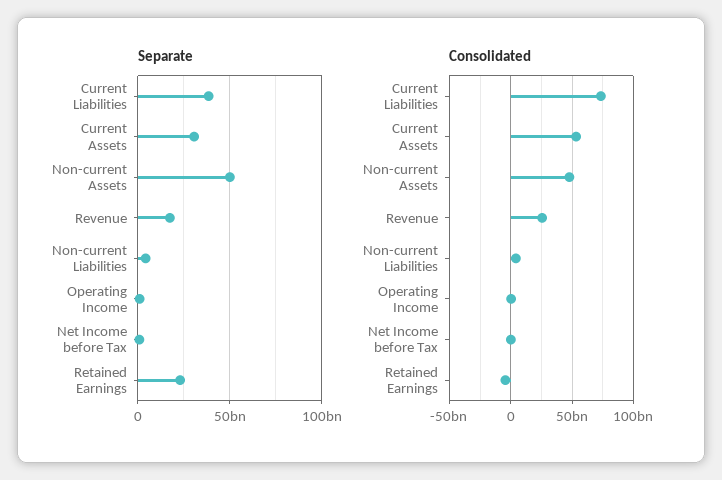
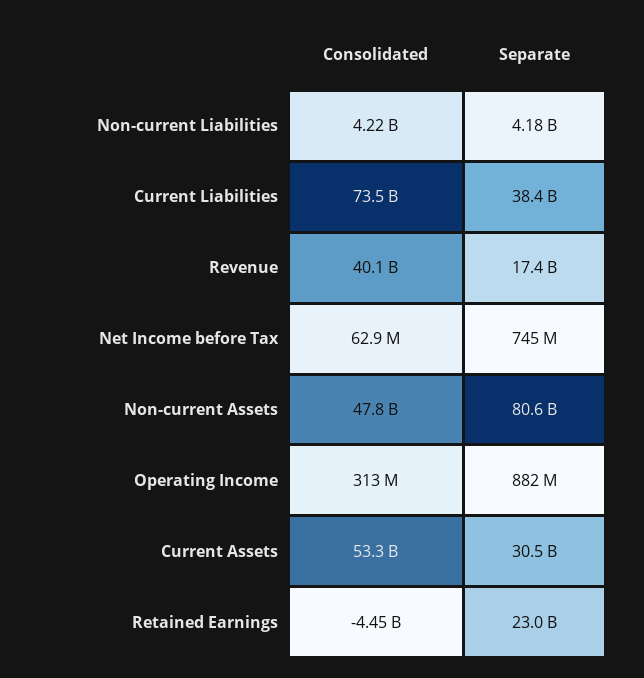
  {
    "Separate": {
      "Current Liabilities": 38400000000,
      "Current Assets": 30500000000,
-     "Non-current Assets": 50000000000,
+     "Non-current Assets": 80600000000,
      "Revenue": 17400000000,
      "Non-current Liabilities": 4180000000,
      "Operating Income": 882000000,
      "Net Income before Tax": 745000000,
      "Retained Earnings": 23000000000
    },
    "Consolidated": {
      "Current Liabilities": 73500000000,
      "Current Assets": 53300000000,
      "Non-current Assets": 47800000000,
-     "Revenue": 25000000000,
+     "Revenue": 40100000000,
      "Non-current Liabilities": 4220000000,
      "Operating Income": 313000000,
      "Net Income before Tax": 62900000,
      "Retained Earnings": -4450000000
    }
  }

